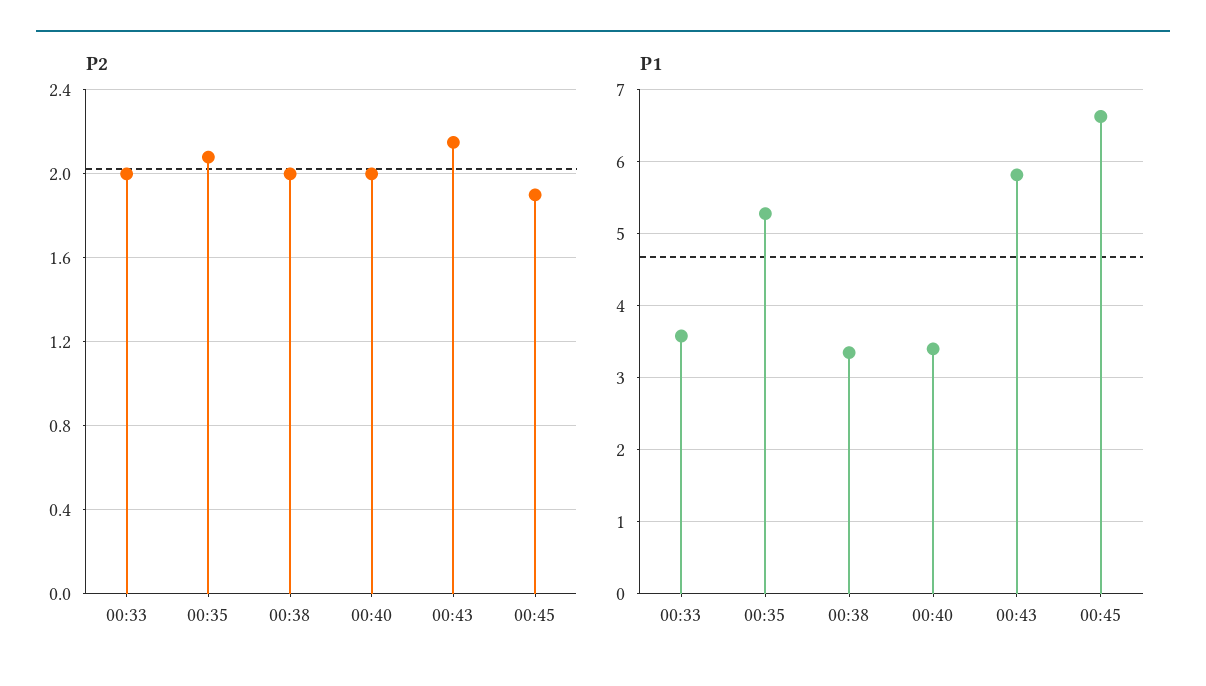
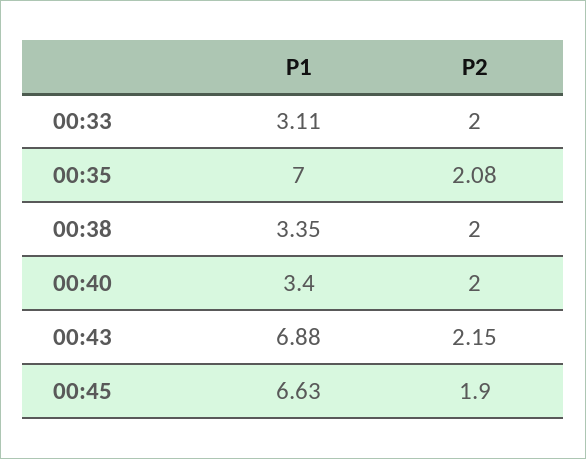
  {
    "P2": {
      "00:33": 2,
      "00:35": 2.08,
      "00:38": 2,
      "00:40": 2,
      "00:43": 2.15,
      "00:45": 1.9
    },
    "P1": {
-     "00:33": 3.6,
+     "00:33": 3.11,
-     "00:35": 5.3,
+     "00:35": 7,
      "00:38": 3.35,
      "00:40": 3.4,
-     "00:43": 5.8,
+     "00:43": 6.88,
      "00:45": 6.63
    }
  }

